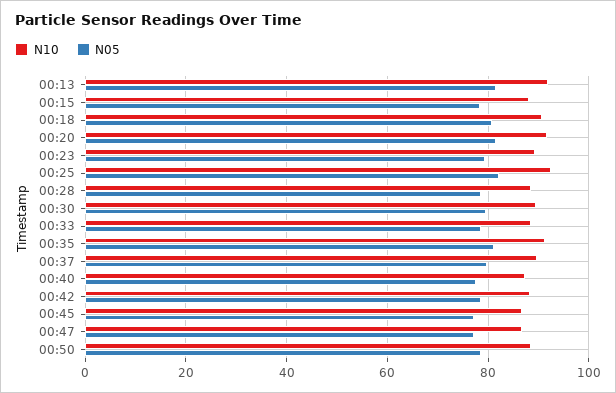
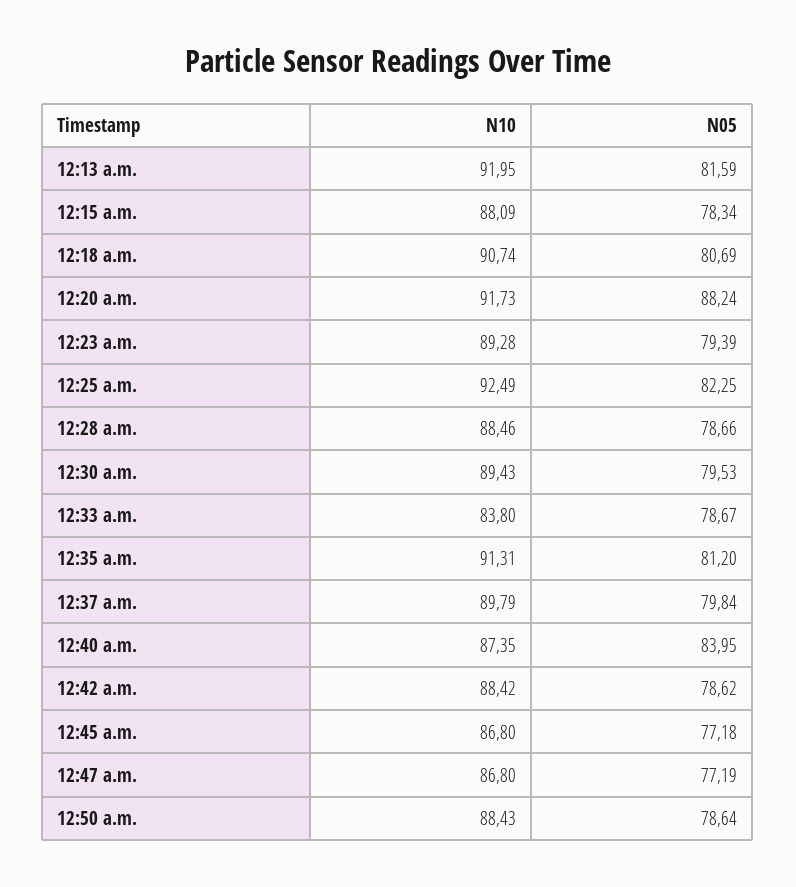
  {
    "N10": {
      "00:13": 91.95,
      "00:15": 88.09,
      "00:18": 90.74,
      "00:20": 91.73,
      "00:23": 89.28,
      "00:25": 92.49,
      "00:28": 88.46,
      "00:30": 89.43,
-     "00:33": 88,
+     "00:33": 83.8,
      "00:35": 91.31,
      "00:37": 89.79,
      "00:40": 87.35,
      "00:42": 88.42,
      "00:45": 86.8,
      "00:47": 86.8,
      "00:50": 88.43
    },
    "N05": {
      "00:13": 81.59,
      "00:15": 78.34,
      "00:18": 80.69,
-     "00:20": 82,
+     "00:20": 88.24,
      "00:23": 79.39,
      "00:25": 82.25,
      "00:28": 78.66,
      "00:30": 79.53,
      "00:33": 78.67,
      "00:35": 81.2,
      "00:37": 79.84,
-     "00:40": 78,
+     "00:40": 83.95,
      "00:42": 78.62,
      "00:45": 77.18,
      "00:47": 77.19,
      "00:50": 78.64
    }
  }

